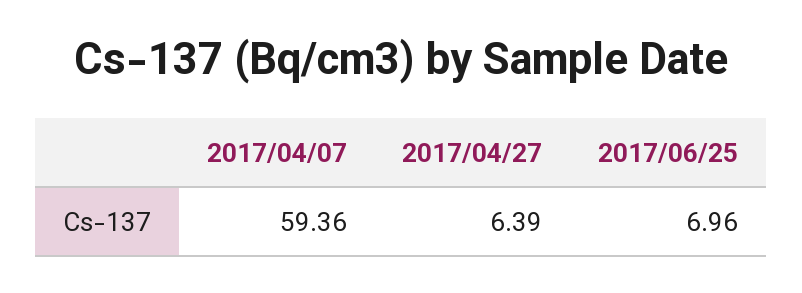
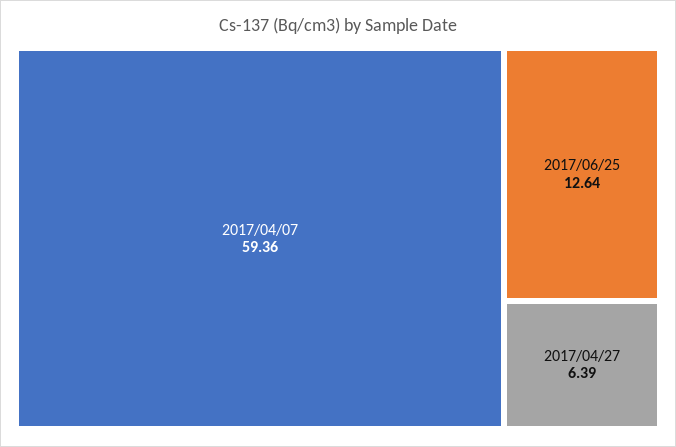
  {
    "2017/04/07": 59.36,
    "2017/04/27": 6.39,
-   "2017/06/25": 6.96
+   "2017/06/25": 12.64
  }

